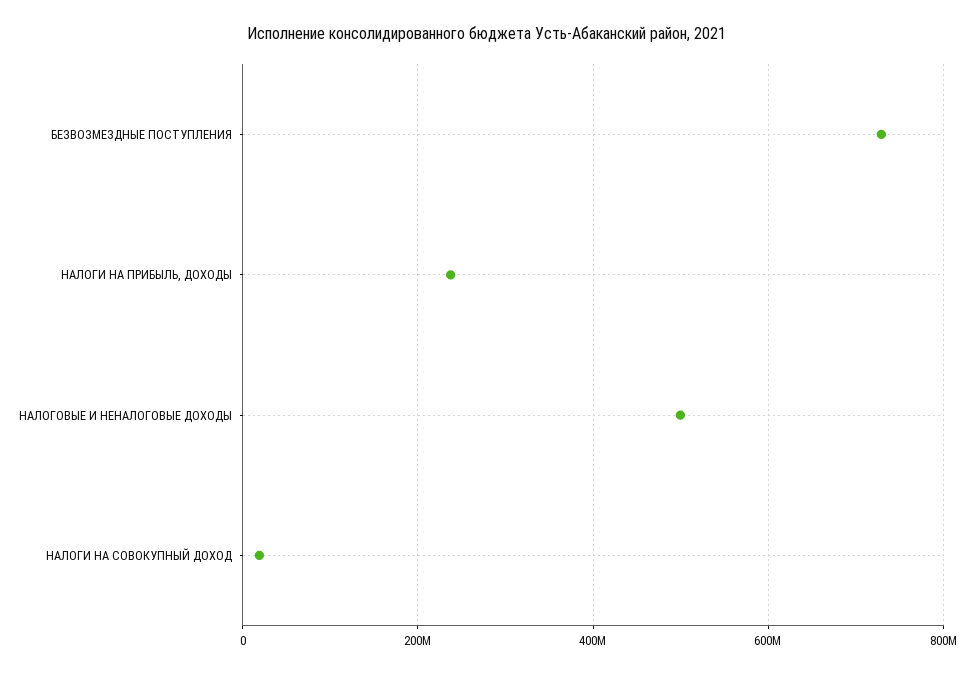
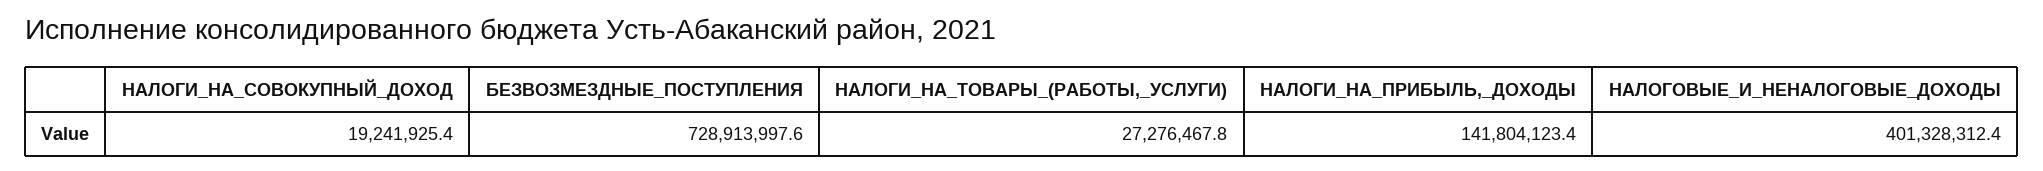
  {
    "БЕЗВОЗМЕЗДНЫЕ ПОСТУПЛЕНИЯ": 728913997.6,
-   "НАЛОГИ НА ПРИБЫЛЬ, ДОХОДЫ": 240000000,
+   "НАЛОГИ НА ПРИБЫЛЬ, ДОХОДЫ": 141804123.4,
-   "НАЛОГОВЫЕ И НЕНАЛОГОВЫЕ ДОХОДЫ": 500000000,
+   "НАЛОГОВЫЕ И НЕНАЛОГОВЫЕ ДОХОДЫ": 401328312.4,
-   "НАЛОГИ НА СОВОКУПНЫЙ ДОХОД": 19241925.4
+   "НАЛОГИ НА СОВОКУПНЫЙ ДОХОД": 19241925.4,
+   "НАЛОГИ_НА_ТОВАРЫ_(РАБОТЫ,_УСЛУГИ)": 27276467.8
  }

